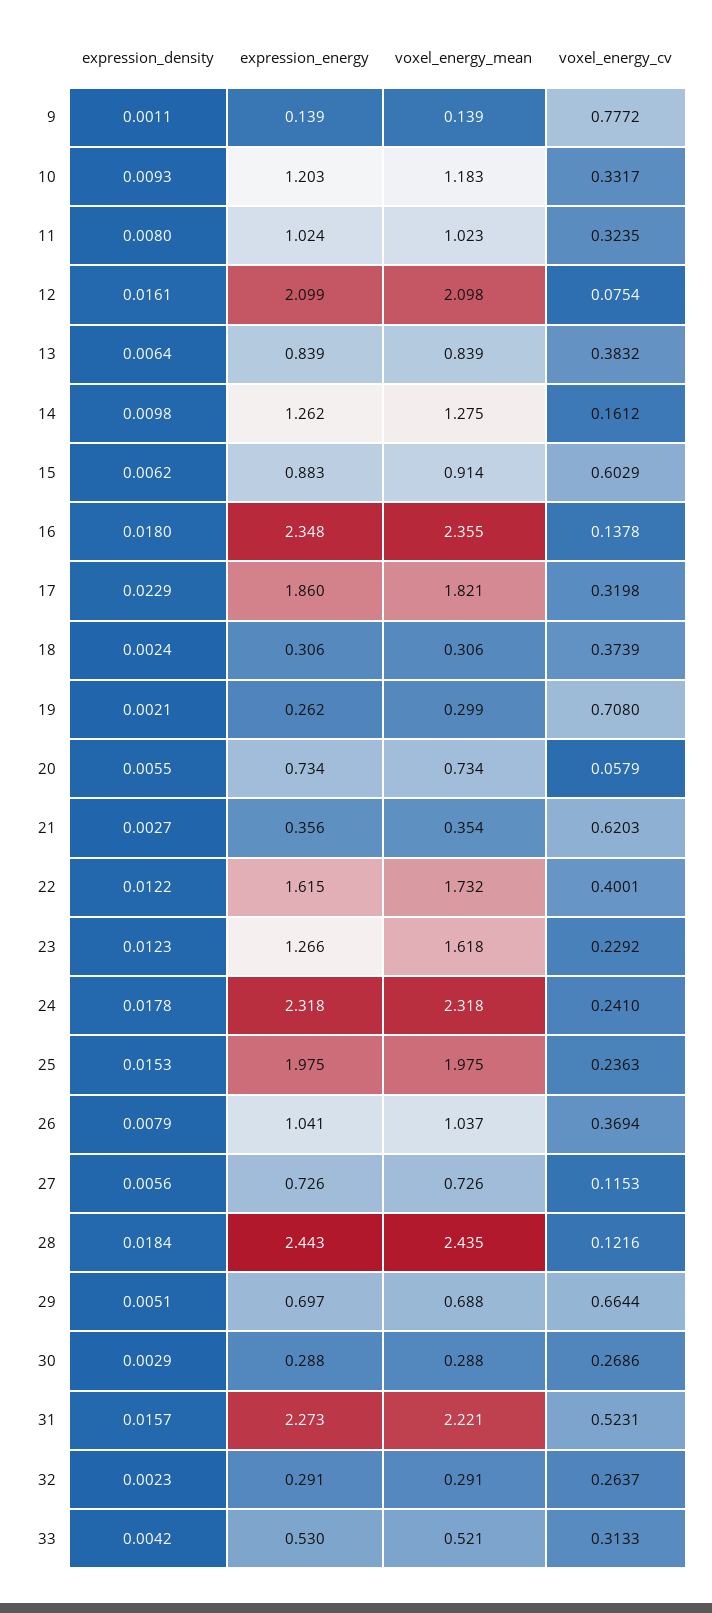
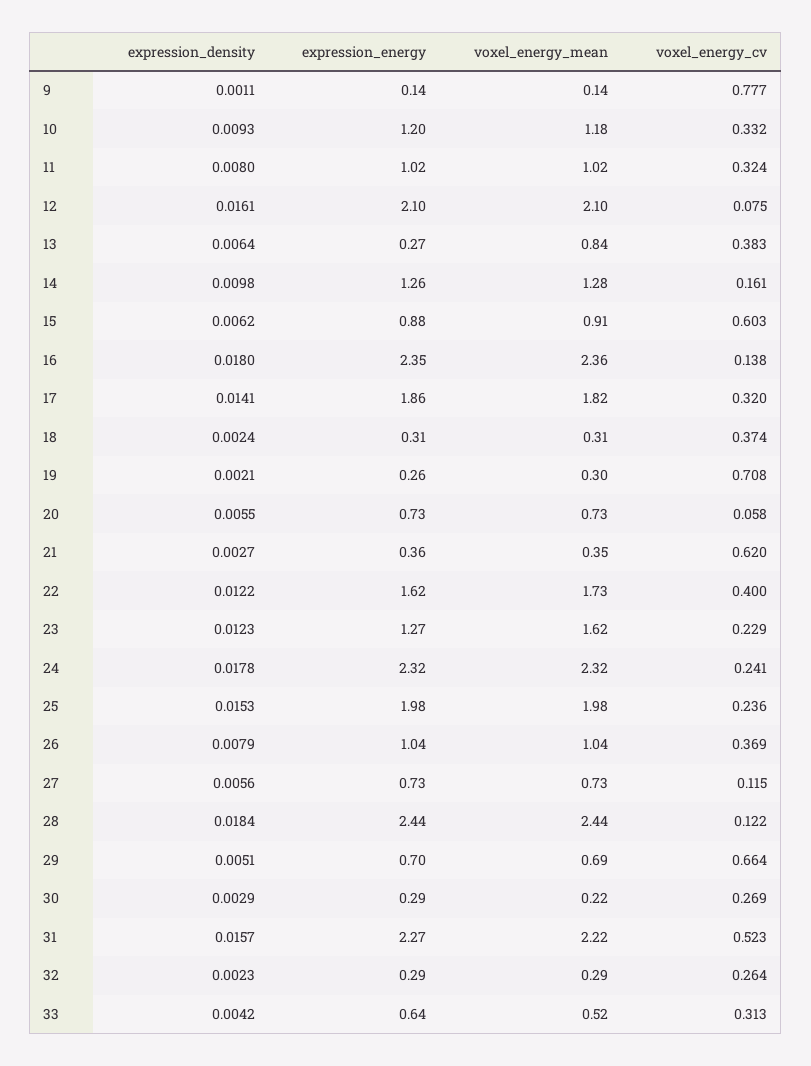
  {
    "expression_density": {
      "9": 0.0011,
      "10": 0.0093,
      "11": 0.008,
      "12": 0.0161,
      "13": 0.0064,
      "14": 0.0098,
      "15": 0.0062,
      "16": 0.018,
-     "17": 0.0229,
+     "17": 0.0141,
      "18": 0.0024,
      "19": 0.0021,
      "20": 0.0055,
      "21": 0.0027,
      "22": 0.0122,
      "23": 0.0123,
      "24": 0.0178,
      "25": 0.0153,
      "26": 0.0079,
      "27": 0.0056,
      "28": 0.0184,
      "29": 0.0051,
      "30": 0.0029,
      "31": 0.0157,
      "32": 0.0023,
      "33": 0.0042
    },
    "expression_energy": {
      "9": 0.139,
      "10": 1.203,
      "11": 1.024,
      "12": 2.099,
-     "13": 0.839,
+     "13": 0.27,
      "14": 1.262,
      "15": 0.883,
      "16": 2.348,
      "17": 1.86,
      "18": 0.306,
      "19": 0.262,
      "20": 0.734,
      "21": 0.356,
      "22": 1.615,
      "23": 1.266,
      "24": 2.318,
      "25": 1.975,
      "26": 1.041,
      "27": 0.726,
      "28": 2.443,
      "29": 0.697,
      "30": 0.288,
      "31": 2.273,
      "32": 0.291,
-     "33": 0.53
+     "33": 0.64
    },
    "voxel_energy_mean": {
      "9": 0.139,
      "10": 1.183,
      "11": 1.023,
      "12": 2.098,
      "13": 0.839,
      "14": 1.275,
      "15": 0.914,
      "16": 2.355,
      "17": 1.821,
      "18": 0.306,
      "19": 0.299,
      "20": 0.734,
      "21": 0.354,
      "22": 1.732,
      "23": 1.618,
      "24": 2.318,
      "25": 1.975,
      "26": 1.037,
      "27": 0.726,
      "28": 2.435,
      "29": 0.688,
-     "30": 0.288,
+     "30": 0.22,
      "31": 2.221,
      "32": 0.291,
      "33": 0.521
    },
    "voxel_energy_cv": {
      "9": 0.7772,
      "10": 0.3317,
      "11": 0.3235,
      "12": 0.0754,
      "13": 0.3832,
      "14": 0.1612,
      "15": 0.6029,
      "16": 0.1378,
      "17": 0.3198,
      "18": 0.3739,
      "19": 0.708,
      "20": 0.0579,
      "21": 0.6203,
      "22": 0.4001,
      "23": 0.2292,
      "24": 0.241,
      "25": 0.2363,
      "26": 0.3694,
      "27": 0.1153,
      "28": 0.1216,
      "29": 0.6644,
      "30": 0.2686,
      "31": 0.5231,
      "32": 0.2637,
      "33": 0.3133
    }
  }

